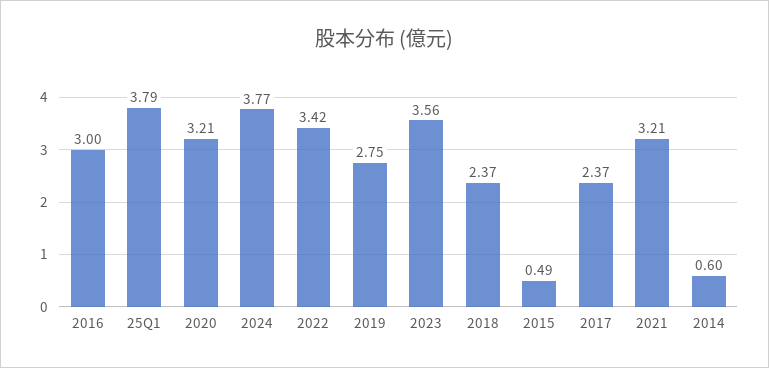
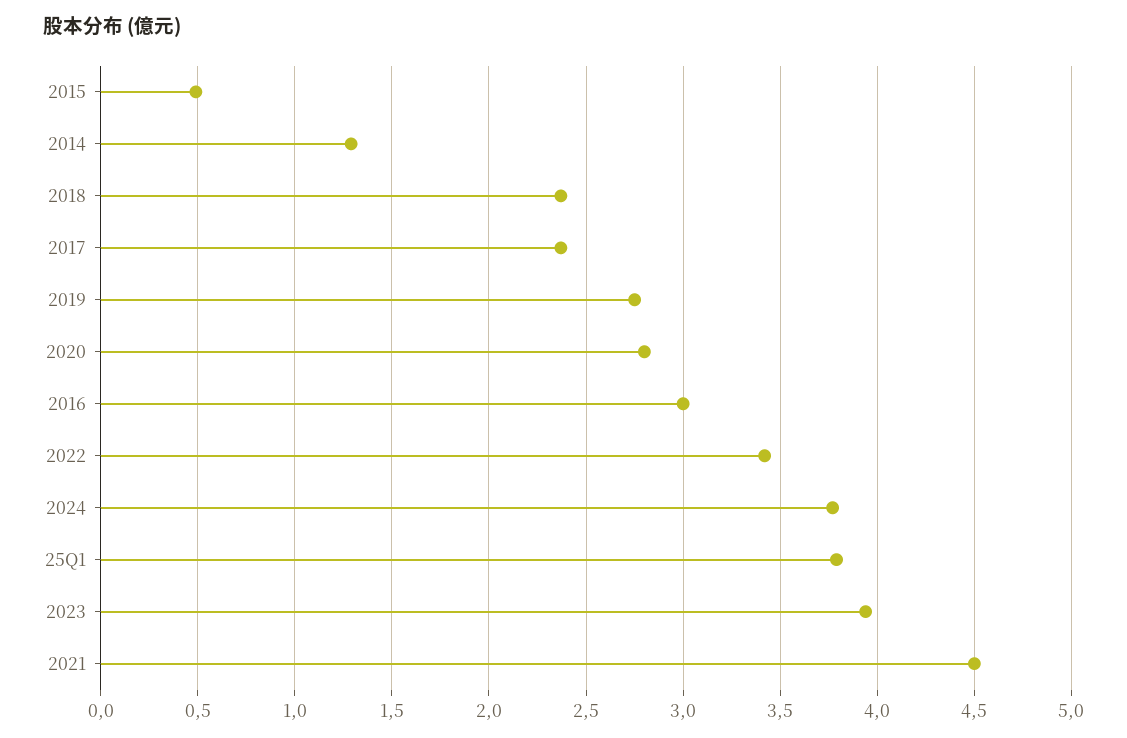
  {
    "2016": 3,
    "25Q1": 3.79,
-   "2020": 3.21,
+   "2020": 2.8,
    "2024": 3.77,
    "2022": 3.42,
    "2019": 2.75,
-   "2023": 3.56,
+   "2023": 3.95,
    "2018": 2.37,
    "2015": 0.49,
    "2017": 2.37,
-   "2021": 3.21,
+   "2021": 4.5,
-   "2014": 0.6
+   "2014": 1.3
  }

